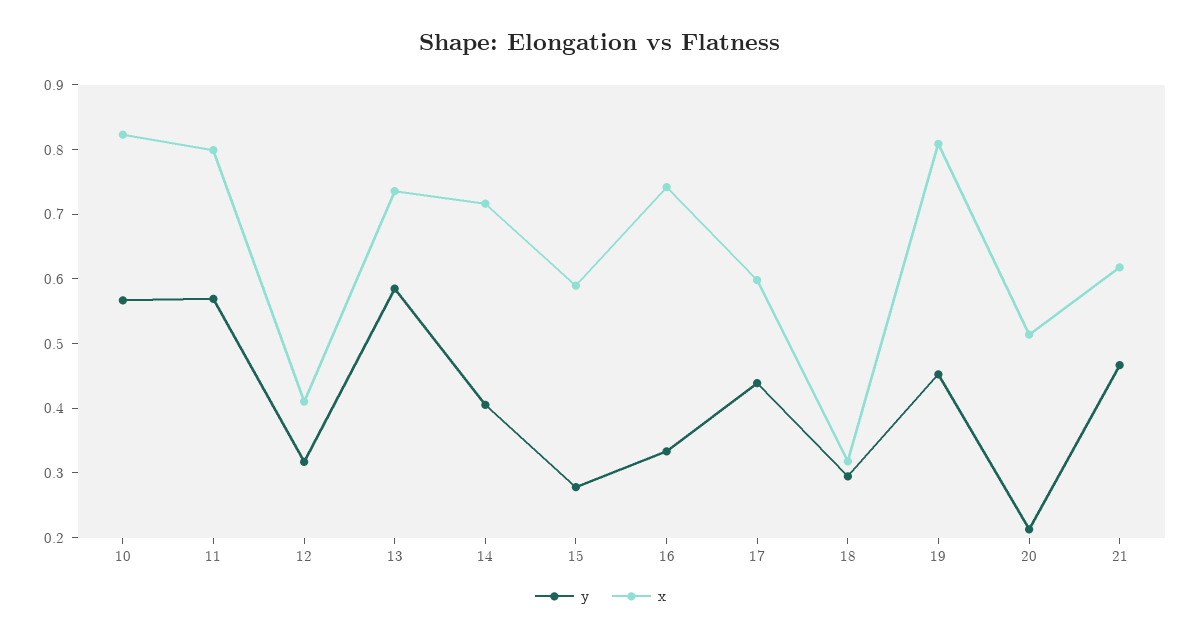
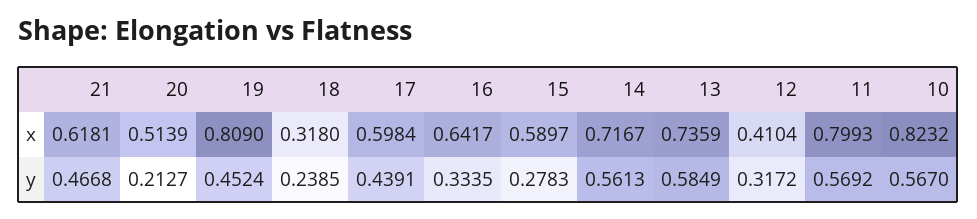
  {
    "y": {
      "10": 0.567,
      "11": 0.5692,
      "12": 0.3172,
      "13": 0.5849,
-     "14": 0.4,
+     "14": 0.5613,
      "15": 0.2783,
      "16": 0.3335,
      "17": 0.4391,
-     "18": 0.3,
+     "18": 0.2385,
      "19": 0.4524,
      "20": 0.2127,
      "21": 0.4668
    },
    "x": {
      "10": 0.8232,
      "11": 0.7993,
      "12": 0.4104,
      "13": 0.7359,
      "14": 0.7167,
      "15": 0.5897,
-     "16": 0.74,
+     "16": 0.6417,
      "17": 0.5984,
      "18": 0.318,
      "19": 0.809,
      "20": 0.5139,
      "21": 0.6181
    }
  }

